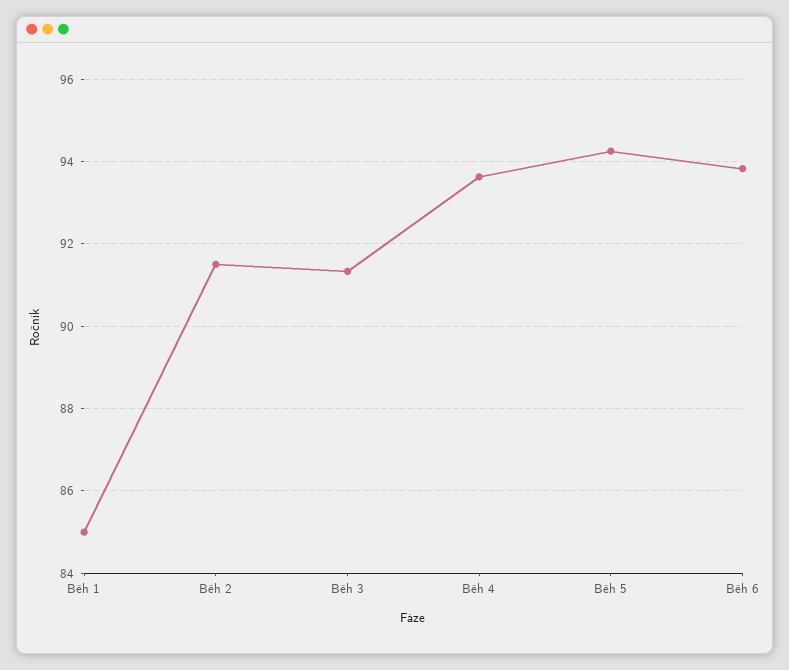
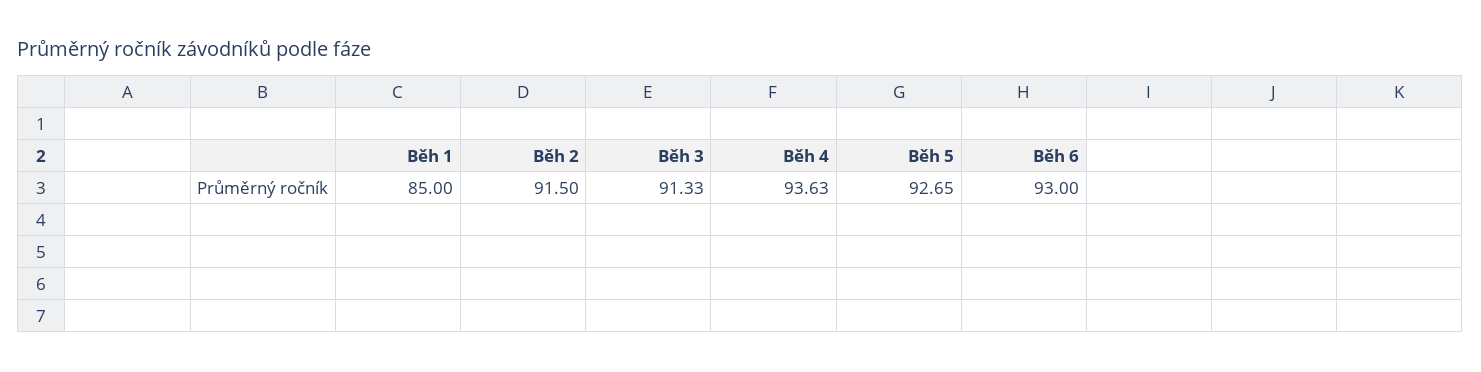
  {
    "Běh 1": 85,
    "Běh 2": 91.5,
    "Běh 3": 91.33,
    "Běh 4": 93.63,
-   "Běh 5": 94.2,
+   "Běh 5": 92.65,
-   "Běh 6": 93.8
+   "Běh 6": 93
  }

